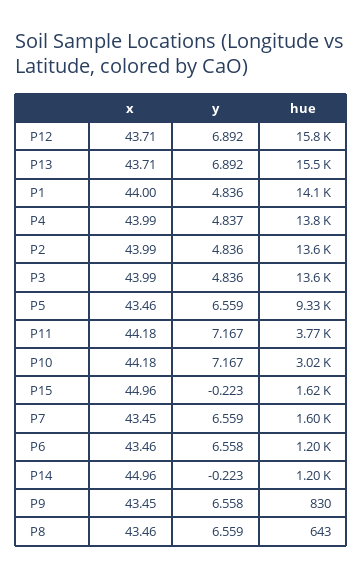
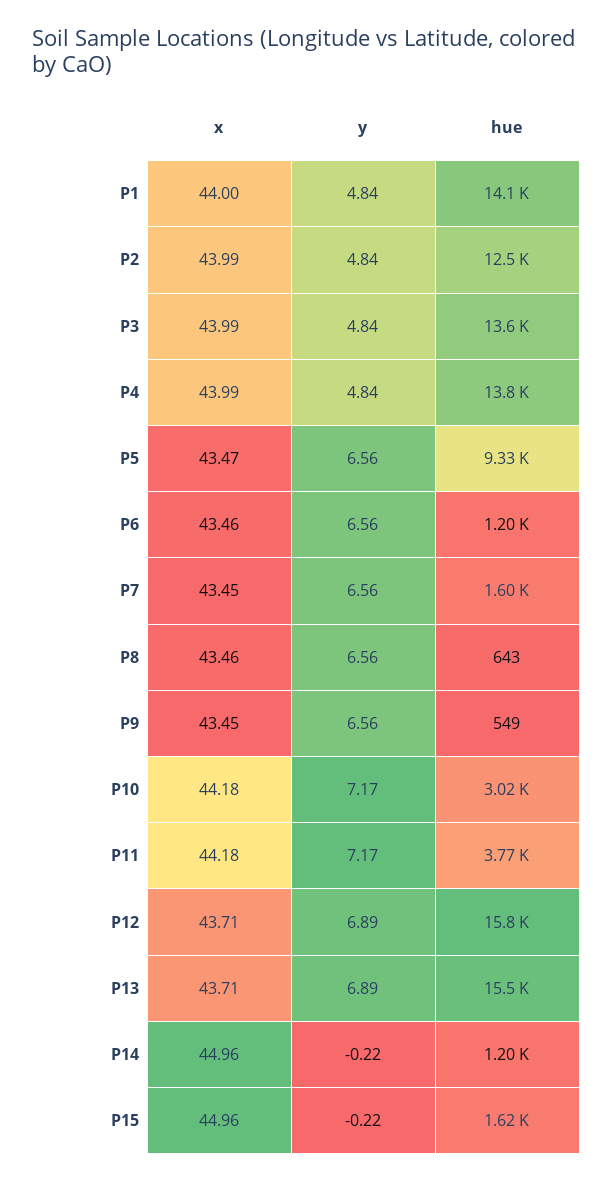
  {
    "x": {
      "P12": 43.71,
      "P13": 43.71,
      "P1": 44,
      "P4": 43.99,
      "P2": 43.99,
      "P3": 43.99,
-     "P5": 43.46,
+     "P5": 43.47,
      "P11": 44.18,
      "P10": 44.18,
      "P15": 44.96,
      "P7": 43.45,
      "P6": 43.46,
      "P14": 44.96,
      "P9": 43.45,
      "P8": 43.46
    },
    "y": {
      "P12": 6.892,
      "P13": 6.892,
      "P1": 4.836,
      "P4": 4.837,
      "P2": 4.836,
      "P3": 4.836,
      "P5": 6.559,
      "P11": 7.167,
      "P10": 7.167,
      "P15": -0.223,
      "P7": 6.559,
      "P6": 6.558,
      "P14": -0.223,
      "P9": 6.558,
      "P8": 6.559
    },
    "hue": {
      "P12": 15800,
      "P13": 15500,
      "P1": 14100,
      "P4": 13800,
-     "P2": 13600,
+     "P2": 12500,
      "P3": 13600,
      "P5": 9330,
      "P11": 3770,
      "P10": 3020,
      "P15": 1620,
      "P7": 1600,
      "P6": 1200,
      "P14": 1200,
-     "P9": 830,
+     "P9": 549,
      "P8": 643
    }
  }

